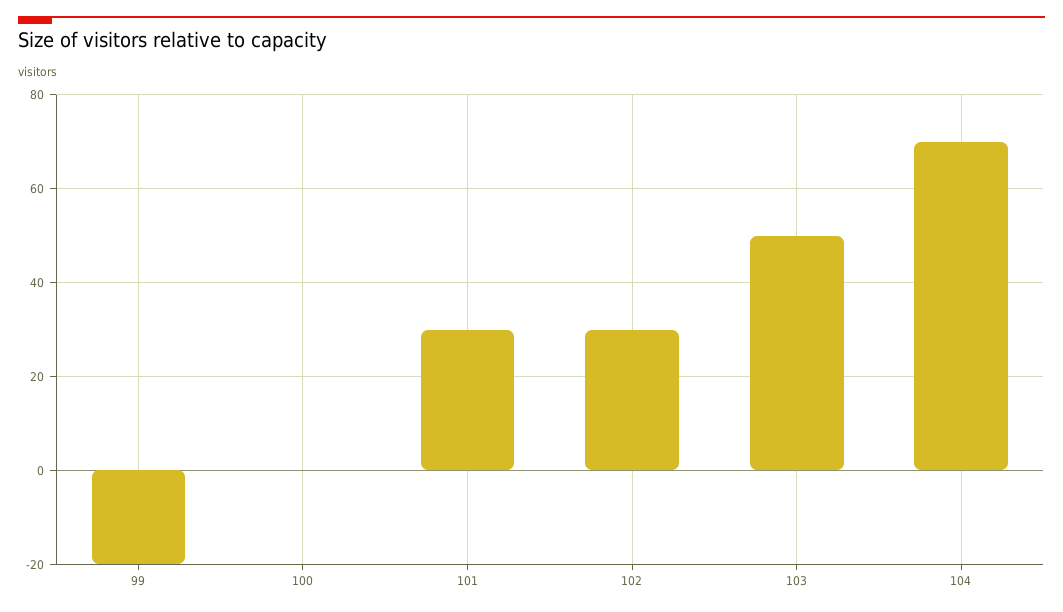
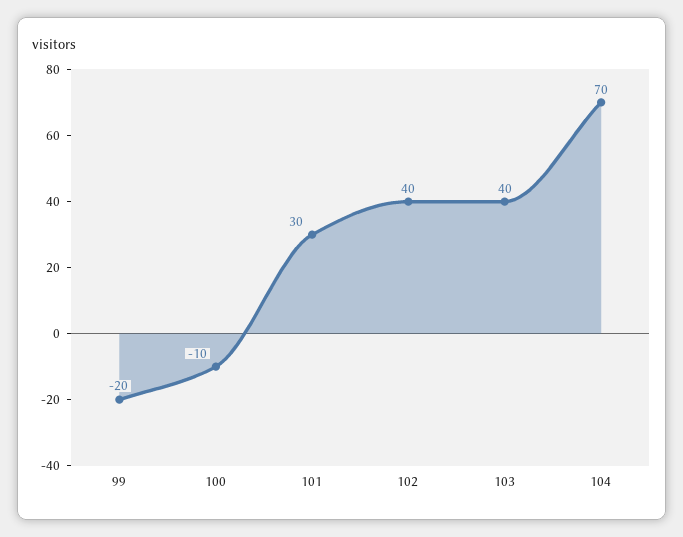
  {
    "99": -20,
-   "100": 0,
+   "100": -10,
    "101": 30,
-   "102": 30,
+   "102": 40,
-   "103": 50,
+   "103": 40,
    "104": 70
  }

